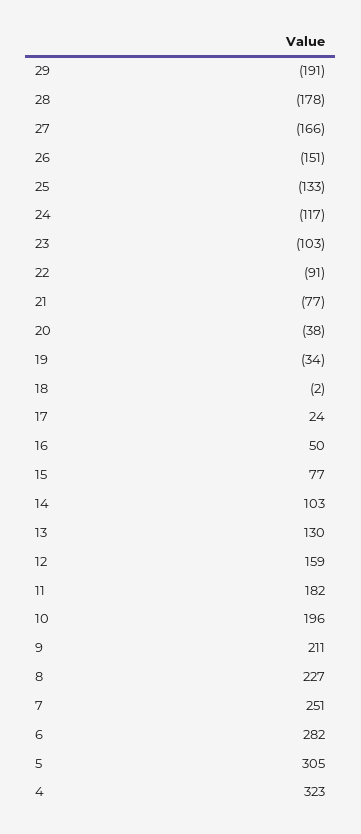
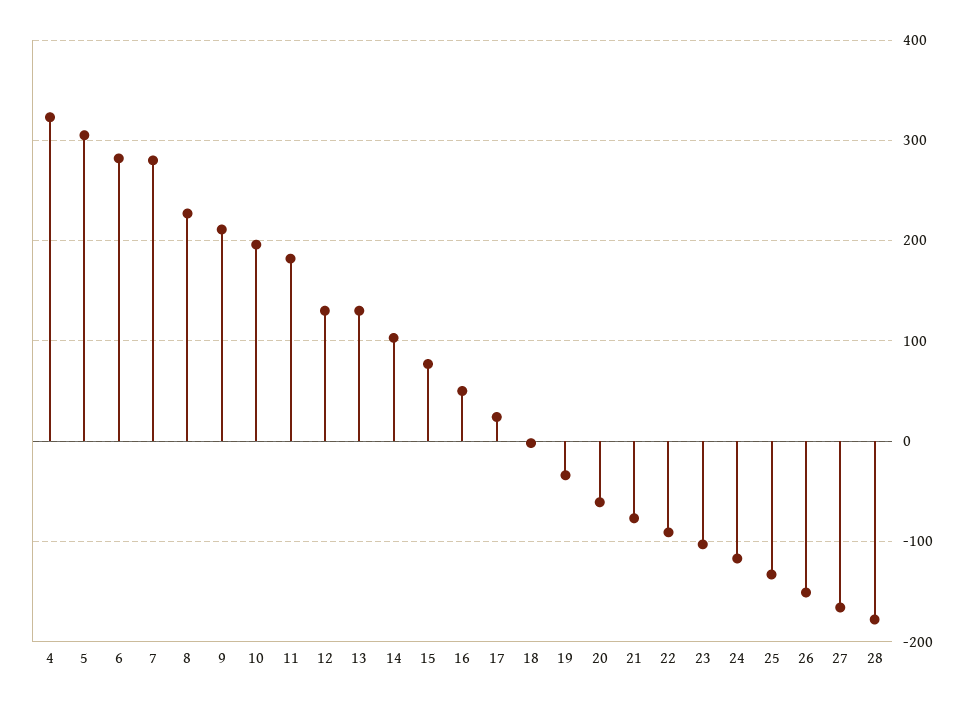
  {
-   "29": -191,
    "28": -178,
    "27": -166,
    "26": -151,
    "25": -133,
    "24": -117,
    "23": -103,
    "22": -91,
    "21": -77,
-   "20": -38,
+   "20": -60,
    "19": -34,
    "18": -2,
    "17": 24,
    "16": 50,
    "15": 77,
    "14": 103,
    "13": 130,
-   "12": 159,
+   "12": 130,
    "11": 182,
    "10": 196,
    "9": 211,
    "8": 227,
-   "7": 251,
+   "7": 280,
    "6": 282,
    "5": 305,
    "4": 323
  }

